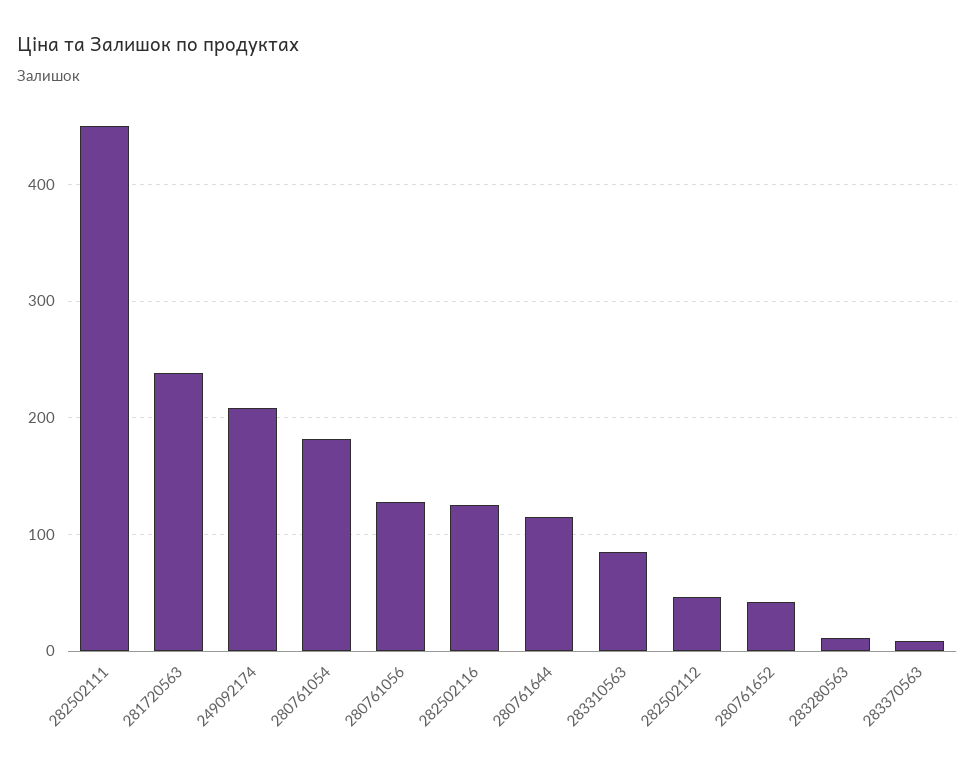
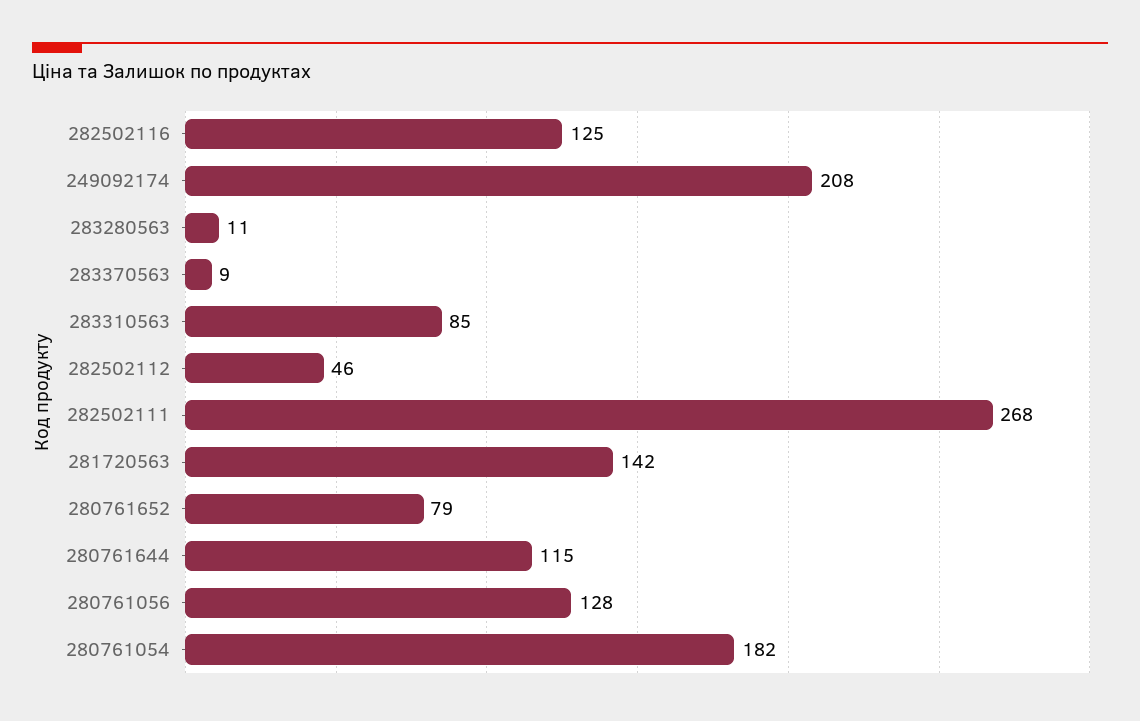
  {
-   "282502111": 450,
+   "282502111": 268,
-   "281720563": 240,
+   "281720563": 142,
    "249092174": 208,
    "280761054": 182,
    "280761056": 128,
    "282502116": 125,
    "280761644": 115,
    "283310563": 85,
    "282502112": 46,
-   "280761652": 40,
+   "280761652": 79,
    "283280563": 11,
    "283370563": 9
  }

